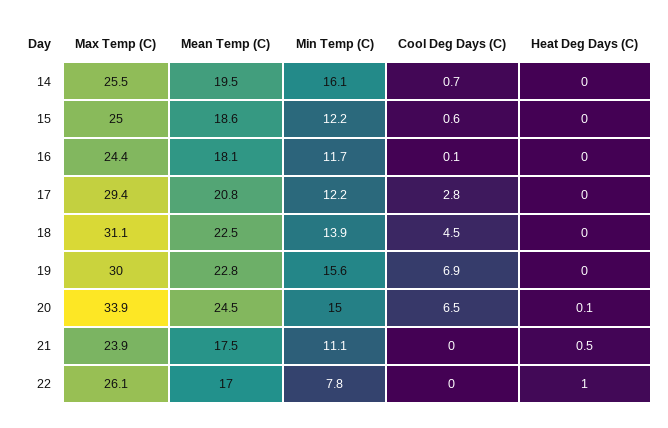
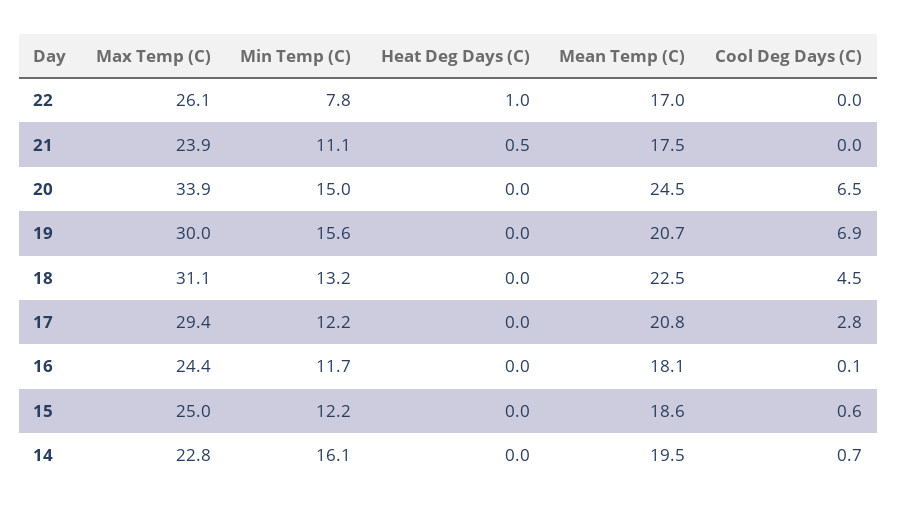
  {
    "Max Temp (C)": {
-     "14": 25.5,
+     "14": 22.8,
      "15": 25,
      "16": 24.4,
      "17": 29.4,
      "18": 31.1,
      "19": 30,
      "20": 33.9,
      "21": 23.9,
      "22": 26.1
    },
    "Mean Temp (C)": {
      "14": 19.5,
      "15": 18.6,
      "16": 18.1,
      "17": 20.8,
      "18": 22.5,
-     "19": 22.8,
+     "19": 20.7,
      "20": 24.5,
      "21": 17.5,
      "22": 17
    },
    "Min Temp (C)": {
      "14": 16.1,
      "15": 12.2,
      "16": 11.7,
      "17": 12.2,
-     "18": 13.9,
+     "18": 13.2,
      "19": 15.6,
      "20": 15,
      "21": 11.1,
      "22": 7.8
    },
    "Cool Deg Days (C)": {
      "14": 0.7,
      "15": 0.6,
      "16": 0.1,
      "17": 2.8,
      "18": 4.5,
      "19": 6.9,
      "20": 6.5,
      "21": 0,
      "22": 0
    },
    "Heat Deg Days (C)": {
      "14": 0,
      "15": 0,
      "16": 0,
      "17": 0,
      "18": 0,
      "19": 0,
-     "20": 0.1,
+     "20": 0,
      "21": 0.5,
      "22": 1
    }
  }

